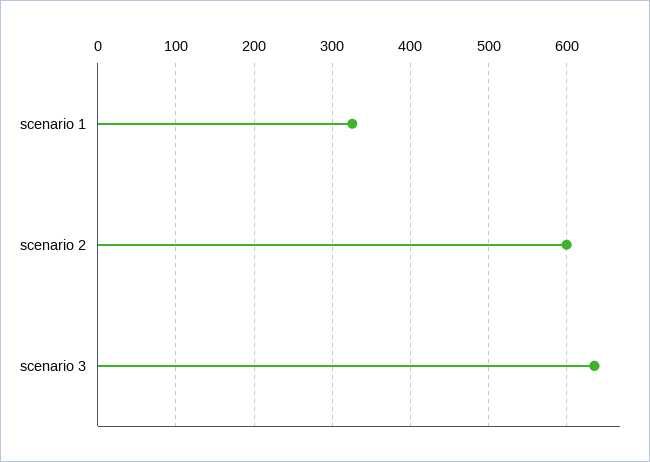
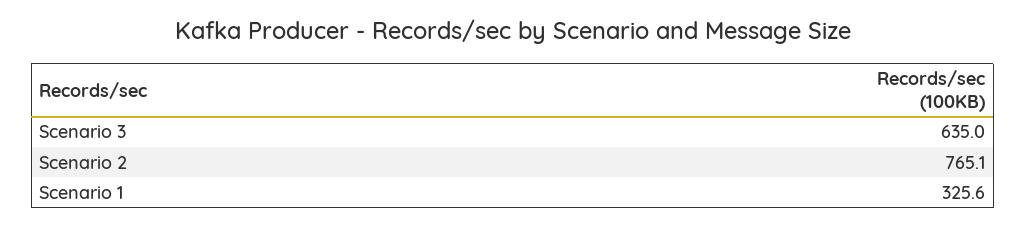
  {
    "scenario 1": 325.6,
-   "scenario 2": 600,
+   "scenario 2": 765.1,
    "scenario 3": 635
  }

